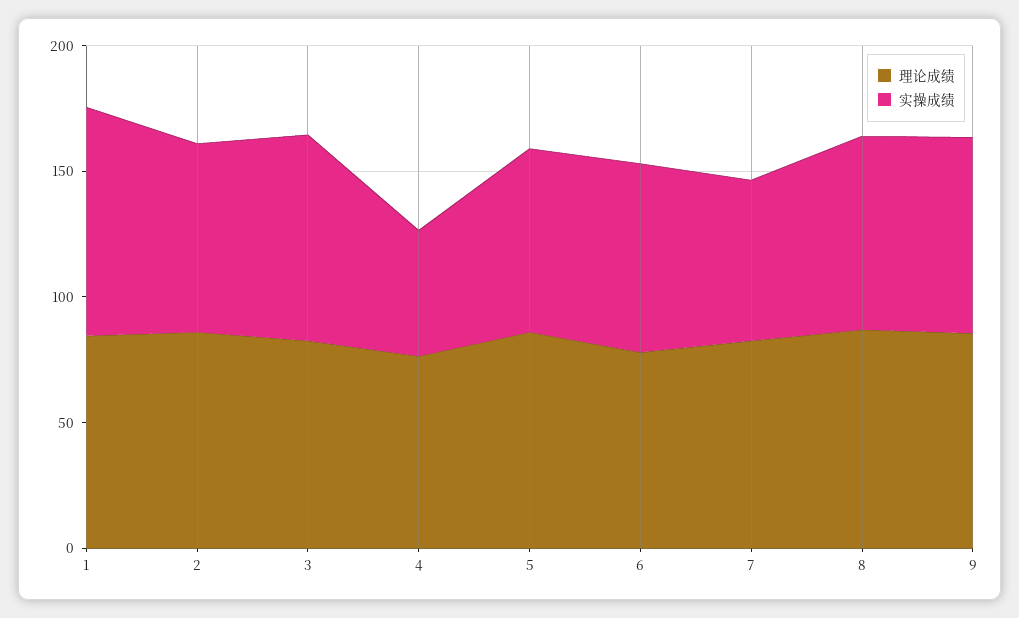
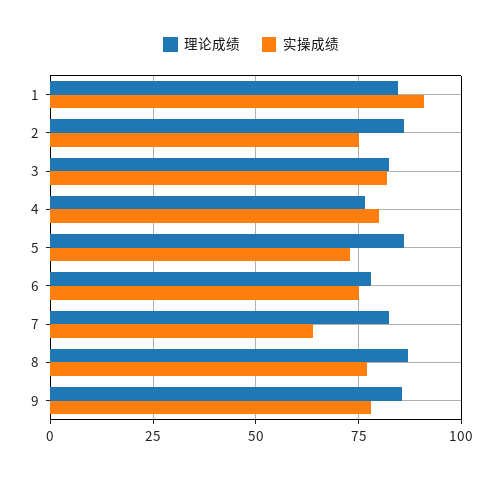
  {
    "理论成绩": {
      "1": 85,
      "2": 85,
      "3": 82.5,
      "4": 77.5,
      "5": 85,
      "6": 77.5,
      "7": 82.5,
      "8": 87.5,
      "9": 85
    },
    "实操成绩": {
      "1": 90,
      "2": 75,
      "3": 82.5,
-     "4": 50,
+     "4": 80,
      "5": 72.5,
      "6": 75,
      "7": 65,
      "8": 77.5,
      "9": 77.5
    }
  }

